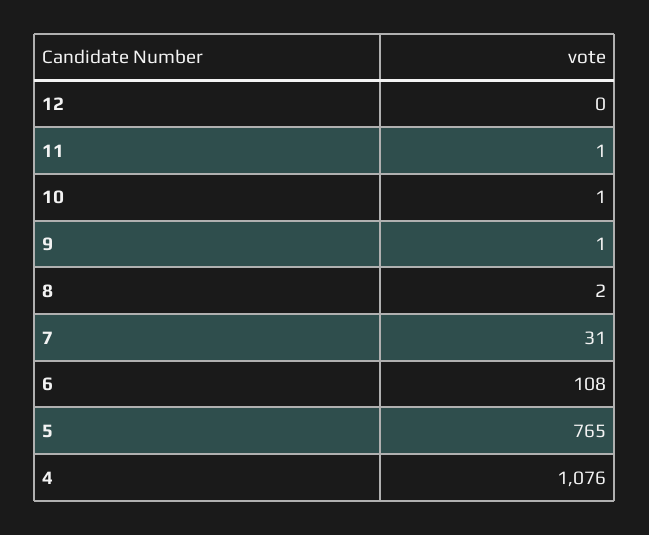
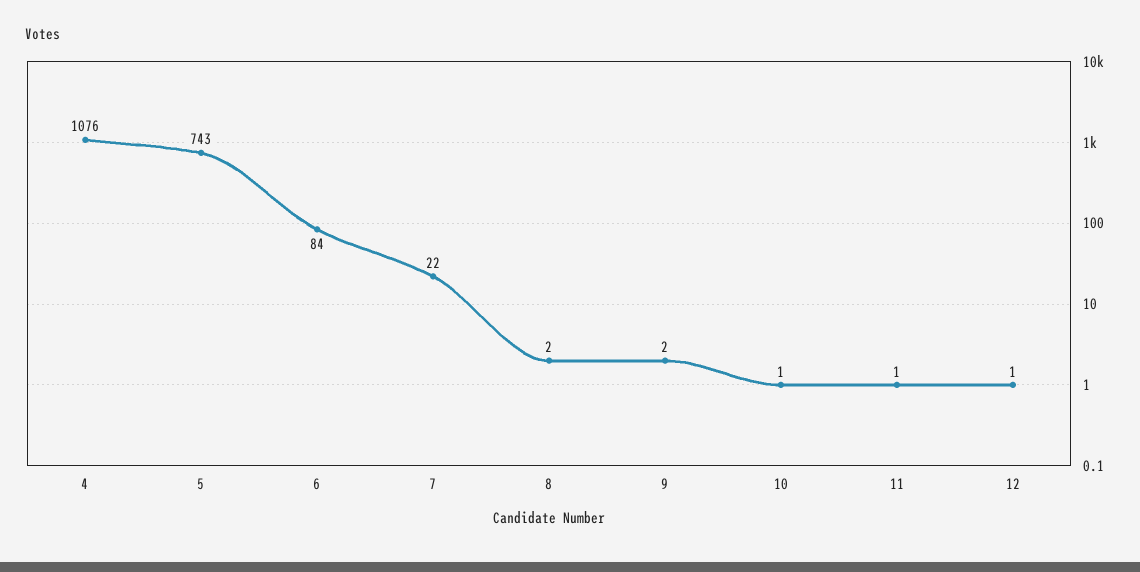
  {
-   "12": 0,
+   "12": 1,
    "11": 1,
    "10": 1,
-   "9": 1,
+   "9": 2,
    "8": 2,
-   "7": 31,
+   "7": 22,
-   "6": 108,
+   "6": 84,
-   "5": 765,
+   "5": 743,
    "4": 1076
  }

